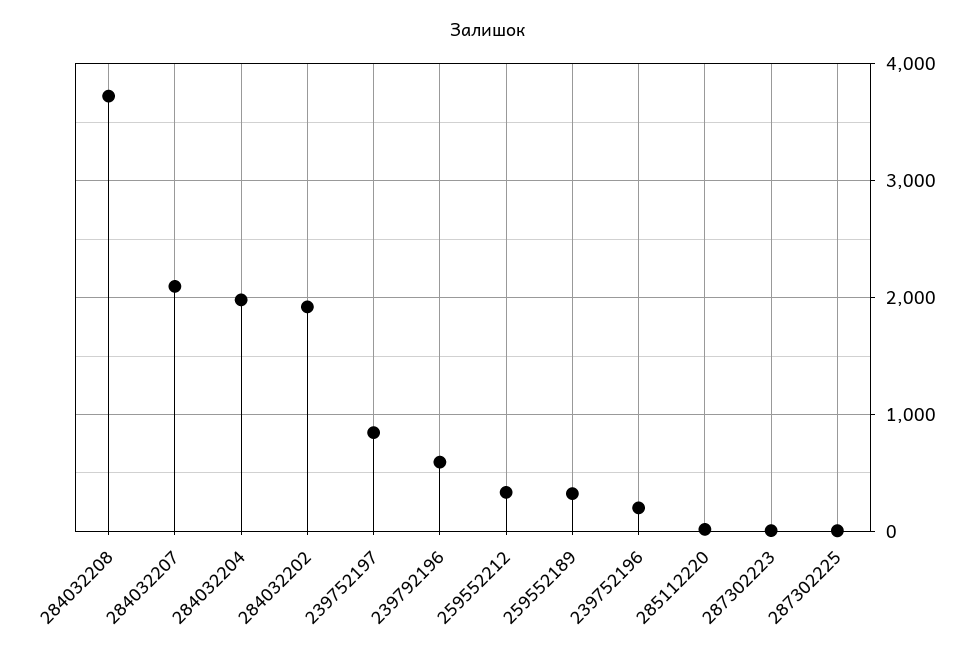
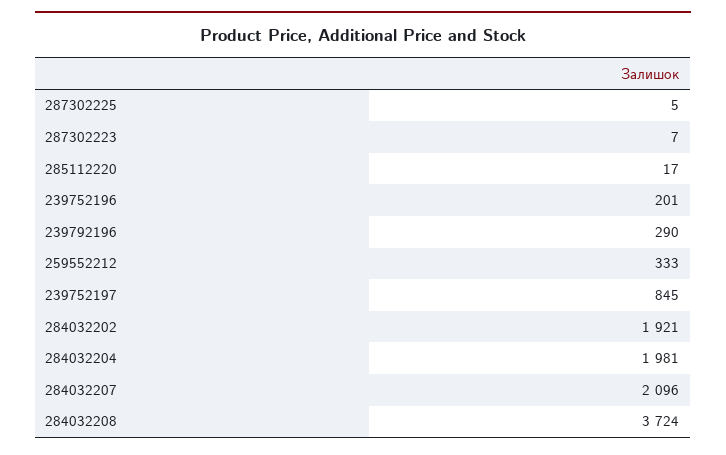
  {
    "284032208": 3724,
    "284032207": 2096,
    "284032204": 1981,
    "284032202": 1921,
    "239752197": 845,
-   "239792196": 600,
+   "239792196": 290,
    "259552212": 333,
-   "259552189": 300,
    "239752196": 201,
    "285112220": 17,
    "287302223": 7,
    "287302225": 5
  }

